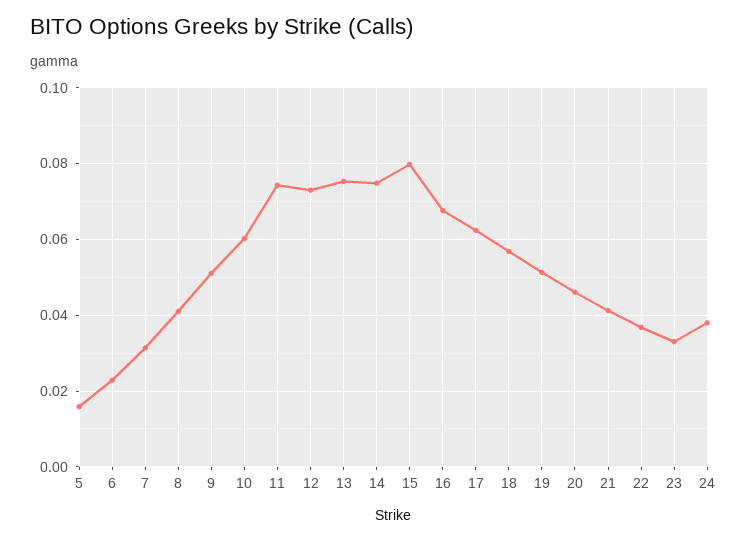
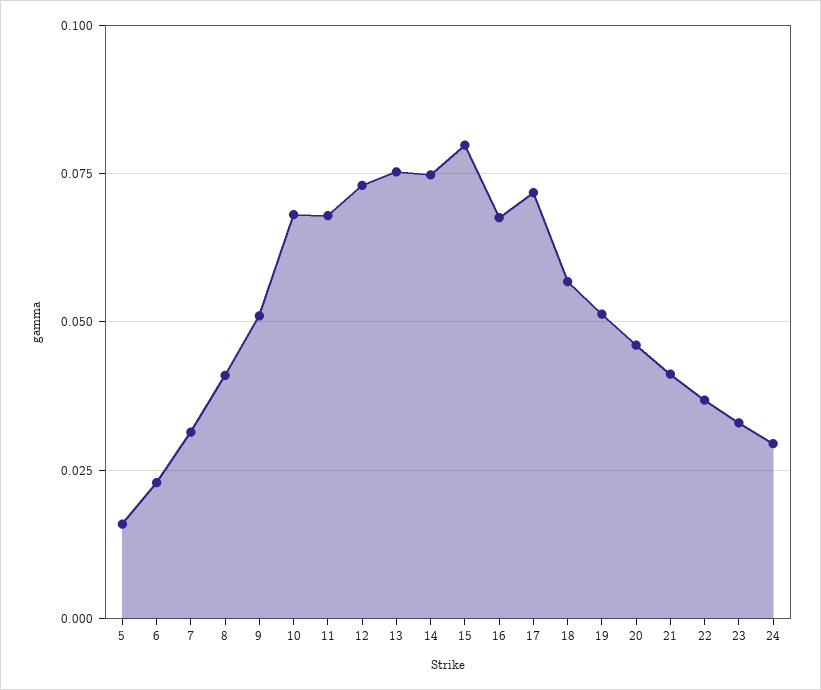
  {
    "5": 0.016,
    "6": 0.022,
    "7": 0.032,
    "8": 0.042,
    "9": 0.052,
-   "10": 0.06,
+   "10": 0.0675,
-   "11": 0.074,
+   "11": 0.0675,
    "12": 0.074,
    "13": 0.076,
    "14": 0.074,
    "15": 0.08,
    "16": 0.068,
-   "17": 0.062,
+   "17": 0.0725,
    "18": 0.056,
    "19": 0.052,
    "20": 0.046,
    "21": 0.042,
    "22": 0.036,
    "23": 0.034,
-   "24": 0.038
+   "24": 0.03
  }

